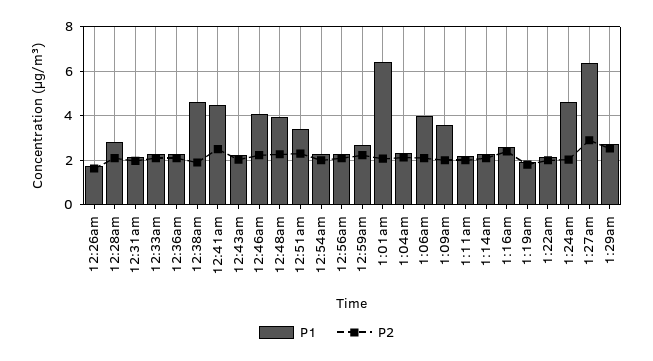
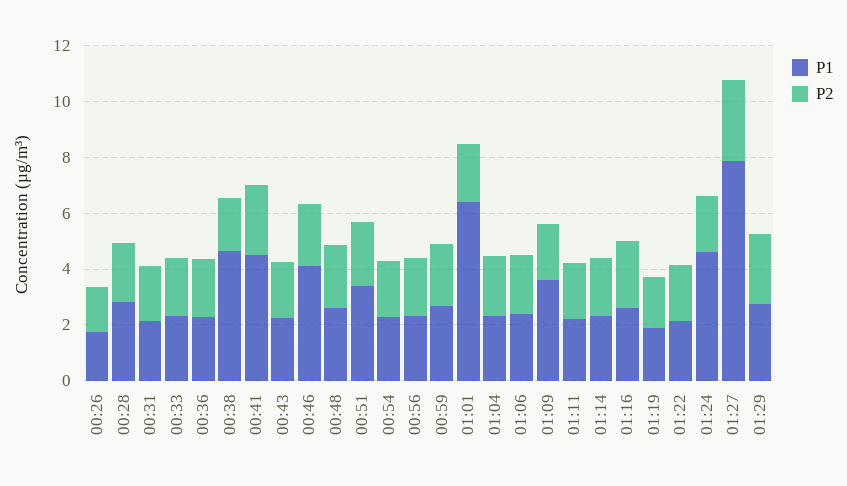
  {
    "P1": {
      "12:26am": 1.5,
      "12:28am": 3,
      "12:31am": 2,
      "12:33am": 2.5,
      "12:36am": 2.5,
      "12:38am": 4.5,
      "12:41am": 4.5,
      "12:43am": 2,
      "12:46am": 4,
-     "12:48am": 4,
+     "12:48am": 2.5,
      "12:51am": 3.5,
      "12:54am": 2.5,
      "12:56am": 2.5,
      "12:59am": 2.5,
      "1:01am": 6.5,
      "1:04am": 2.5,
-     "1:06am": 4,
+     "1:06am": 2.5,
      "1:09am": 3.5,
      "1:11am": 2,
      "1:14am": 2.5,
      "1:16am": 2.5,
      "1:19am": 2,
      "1:22am": 2,
      "1:24am": 4.5,
-     "1:27am": 6.5,
+     "1:27am": 8,
      "1:29am": 2.5
    },
    "P2": {
      "12:26am": 1.5,
      "12:28am": 2,
      "12:31am": 2,
      "12:33am": 2,
      "12:36am": 2,
      "12:38am": 2,
      "12:41am": 2.5,
      "12:43am": 2,
      "12:46am": 2,
      "12:48am": 2.5,
      "12:51am": 2.5,
      "12:54am": 2,
      "12:56am": 2,
      "12:59am": 2,
      "1:01am": 2,
      "1:04am": 2,
      "1:06am": 2,
      "1:09am": 2,
      "1:11am": 2,
      "1:14am": 2,
      "1:16am": 2.5,
      "1:19am": 2,
      "1:22am": 2,
      "1:24am": 2,
      "1:27am": 3,
      "1:29am": 2.5
    }
  }

